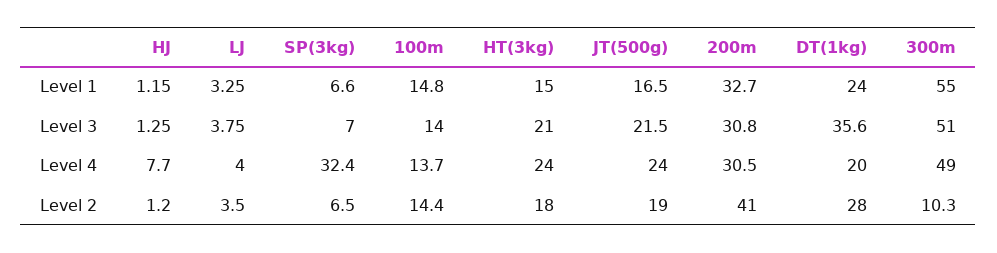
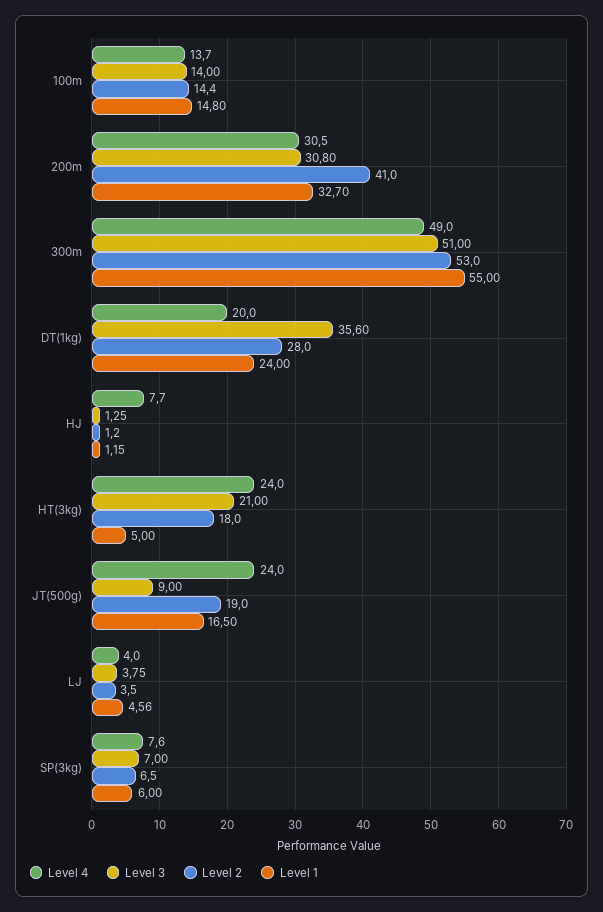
  {
    "Level 1": {
      "HJ": 1.15,
-     "LJ": 3.25,
+     "LJ": 4.56,
-     "SP(3kg)": 6.6,
+     "SP(3kg)": 6,
      "100m": 14.8,
-     "HT(3kg)": 15,
+     "HT(3kg)": 5,
      "JT(500g)": 16.5,
      "200m": 32.7,
      "DT(1kg)": 24,
      "300m": 55
    },
    "Level 3": {
      "HJ": 1.25,
      "LJ": 3.75,
      "SP(3kg)": 7,
      "100m": 14,
      "HT(3kg)": 21,
-     "JT(500g)": 21.5,
+     "JT(500g)": 9,
      "200m": 30.8,
      "DT(1kg)": 35.6,
      "300m": 51
    },
    "Level 4": {
      "HJ": 7.7,
      "LJ": 4,
-     "SP(3kg)": 32.4,
+     "SP(3kg)": 7.6,
      "100m": 13.7,
      "HT(3kg)": 24,
      "JT(500g)": 24,
      "200m": 30.5,
      "DT(1kg)": 20,
      "300m": 49
    },
    "Level 2": {
      "HJ": 1.2,
      "LJ": 3.5,
      "SP(3kg)": 6.5,
      "100m": 14.4,
      "HT(3kg)": 18,
      "JT(500g)": 19,
      "200m": 41,
      "DT(1kg)": 28,
-     "300m": 10.3
+     "300m": 53
    }
  }

